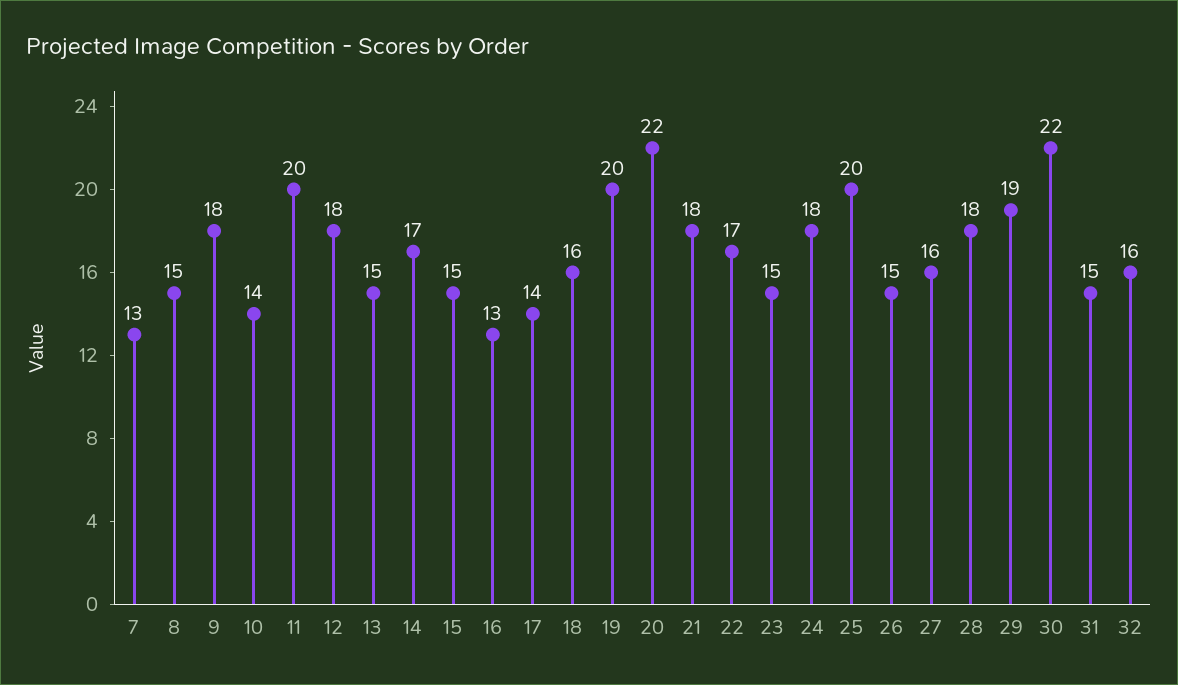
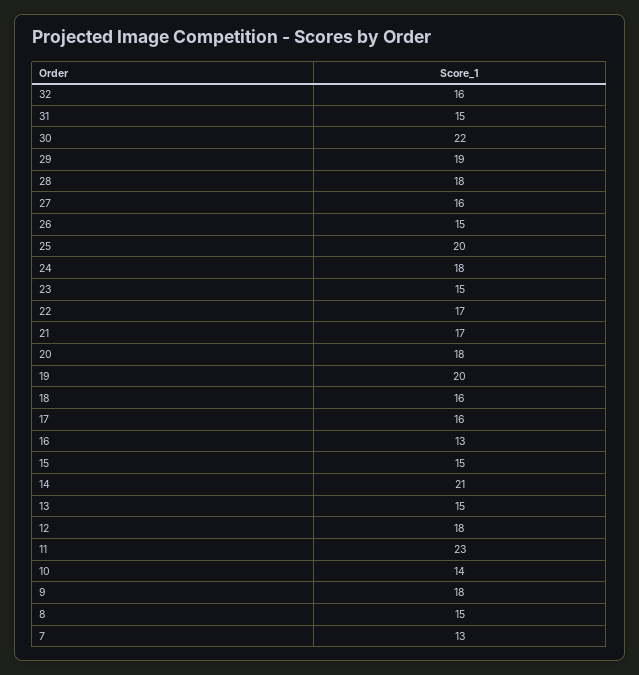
  {
    "7": 13,
    "8": 15,
    "9": 18,
    "10": 14,
-   "11": 20,
+   "11": 23,
    "12": 18,
    "13": 15,
-   "14": 17,
+   "14": 21,
    "15": 15,
    "16": 13,
-   "17": 14,
+   "17": 16,
    "18": 16,
    "19": 20,
-   "20": 22,
+   "20": 18,
-   "21": 18,
+   "21": 17,
    "22": 17,
    "23": 15,
    "24": 18,
    "25": 20,
    "26": 15,
    "27": 16,
    "28": 18,
    "29": 19,
    "30": 22,
    "31": 15,
    "32": 16
  }

